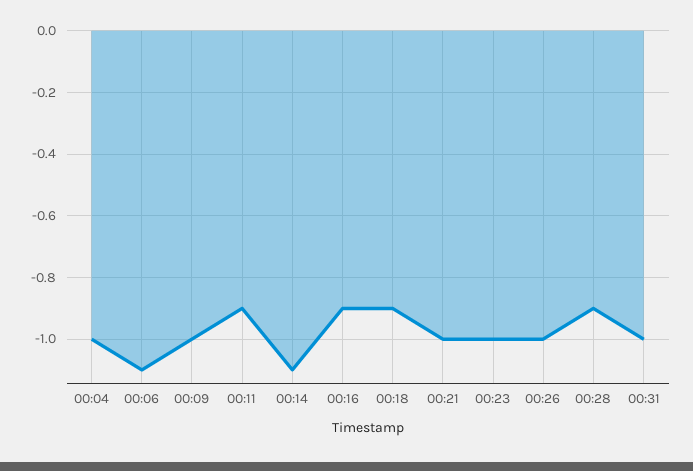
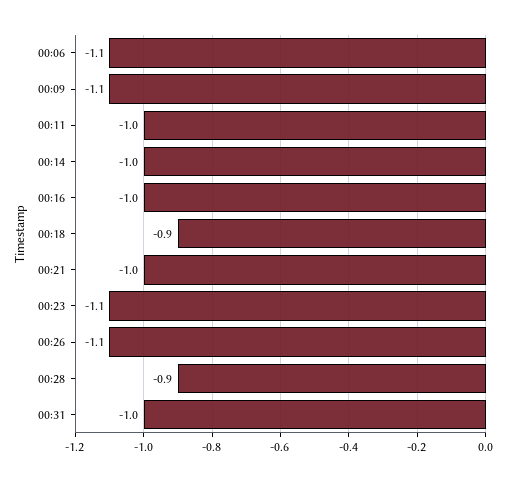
  {
-   "00:04": -1,
    "00:06": -1.1,
-   "00:09": -1,
+   "00:09": -1.1,
-   "00:11": -0.9,
+   "00:11": -1,
-   "00:14": -1.1,
+   "00:14": -1,
-   "00:16": -0.9,
+   "00:16": -1,
    "00:18": -0.9,
    "00:21": -1,
-   "00:23": -1,
+   "00:23": -1.1,
-   "00:26": -1,
+   "00:26": -1.1,
    "00:28": -0.9,
    "00:31": -1
  }

